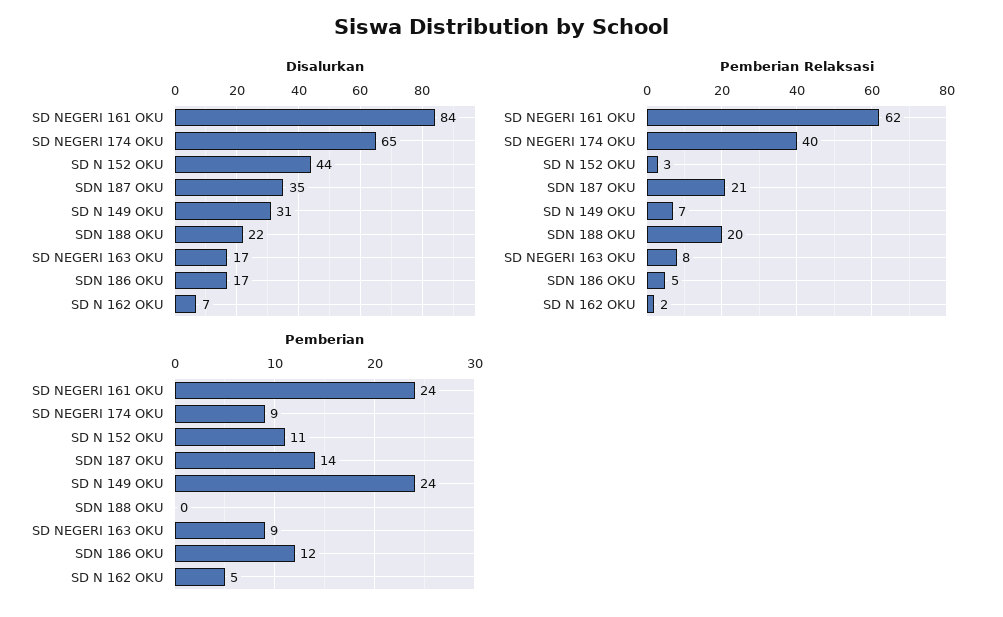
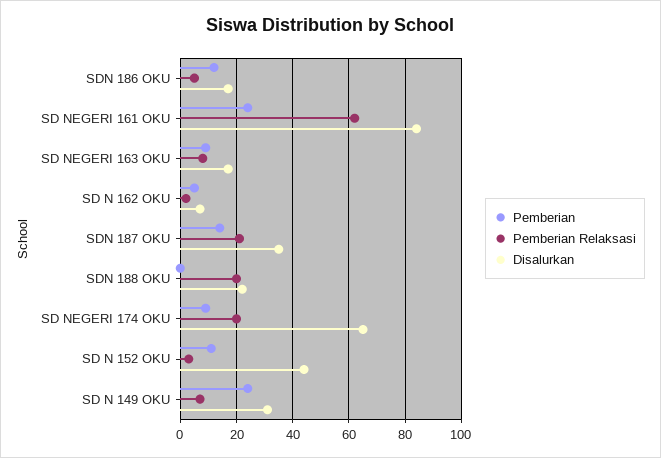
  {
    "Disalurkan": {
      "SD NEGERI 161 OKU": 84,
      "SD NEGERI 174 OKU": 65,
      "SD N 152 OKU": 44,
      "SDN 187 OKU": 35,
      "SD N 149 OKU": 31,
      "SDN 188 OKU": 22,
      "SD NEGERI 163 OKU": 17,
      "SDN 186 OKU": 17,
      "SD N 162 OKU": 7
    },
    "Pemberian Relaksasi": {
      "SD NEGERI 161 OKU": 62,
-     "SD NEGERI 174 OKU": 40,
+     "SD NEGERI 174 OKU": 20,
      "SD N 152 OKU": 3,
      "SDN 187 OKU": 21,
      "SD N 149 OKU": 7,
      "SDN 188 OKU": 20,
      "SD NEGERI 163 OKU": 8,
      "SDN 186 OKU": 5,
      "SD N 162 OKU": 2
    },
    "Pemberian": {
      "SD NEGERI 161 OKU": 24,
      "SD NEGERI 174 OKU": 9,
      "SD N 152 OKU": 11,
      "SDN 187 OKU": 14,
      "SD N 149 OKU": 24,
      "SDN 188 OKU": 0,
      "SD NEGERI 163 OKU": 9,
      "SDN 186 OKU": 12,
      "SD N 162 OKU": 5
    }
  }

